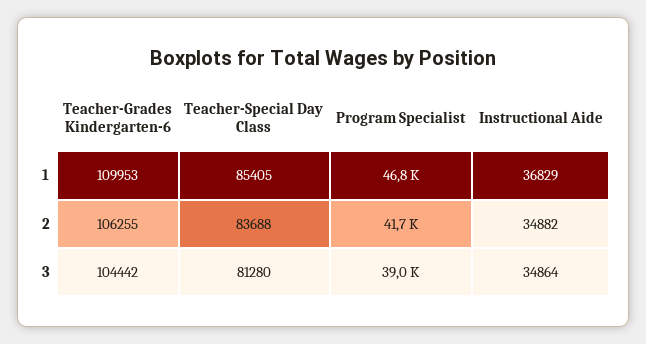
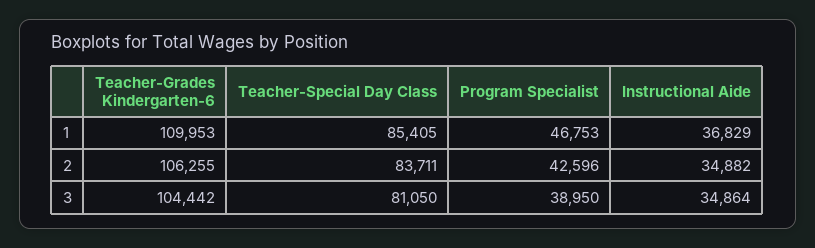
  {
    "Teacher-Grades Kindergarten-6": {
      "1": 109953,
      "2": 106255,
      "3": 104442
    },
    "Teacher-Special Day Class": {
      "1": 85405,
-     "2": 83688,
+     "2": 83711,
-     "3": 81280
+     "3": 81050
    },
    "Program Specialist": {
      "1": 46753,
-     "2": 41700,
+     "2": 42596,
      "3": 38950
    },
    "Instructional Aide": {
      "1": 36829,
      "2": 34882,
      "3": 34864
    }
  }

